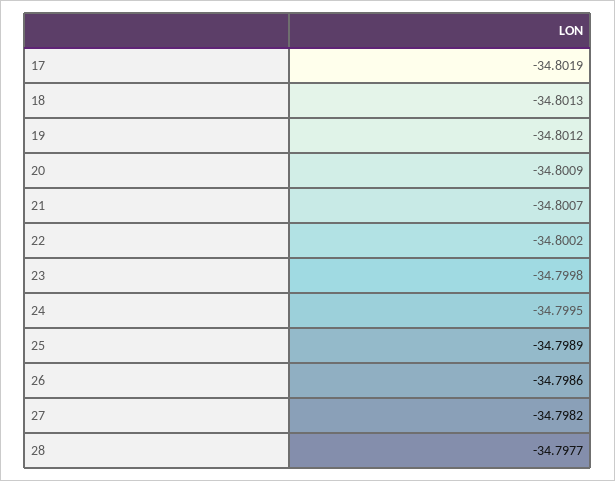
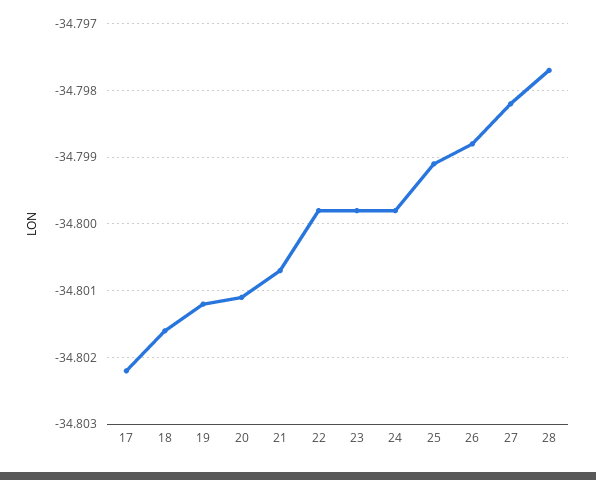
  {
-   "17": -34.8019,
+   "17": -34.8022,
-   "18": -34.8013,
+   "18": -34.8016,
    "19": -34.8012,
-   "20": -34.8009,
+   "20": -34.8011,
    "21": -34.8007,
-   "22": -34.8002,
+   "22": -34.7998,
    "23": -34.7998,
-   "24": -34.7995,
+   "24": -34.7998,
-   "25": -34.7989,
+   "25": -34.7991,
-   "26": -34.7986,
+   "26": -34.7988,
    "27": -34.7982,
    "28": -34.7977
  }

